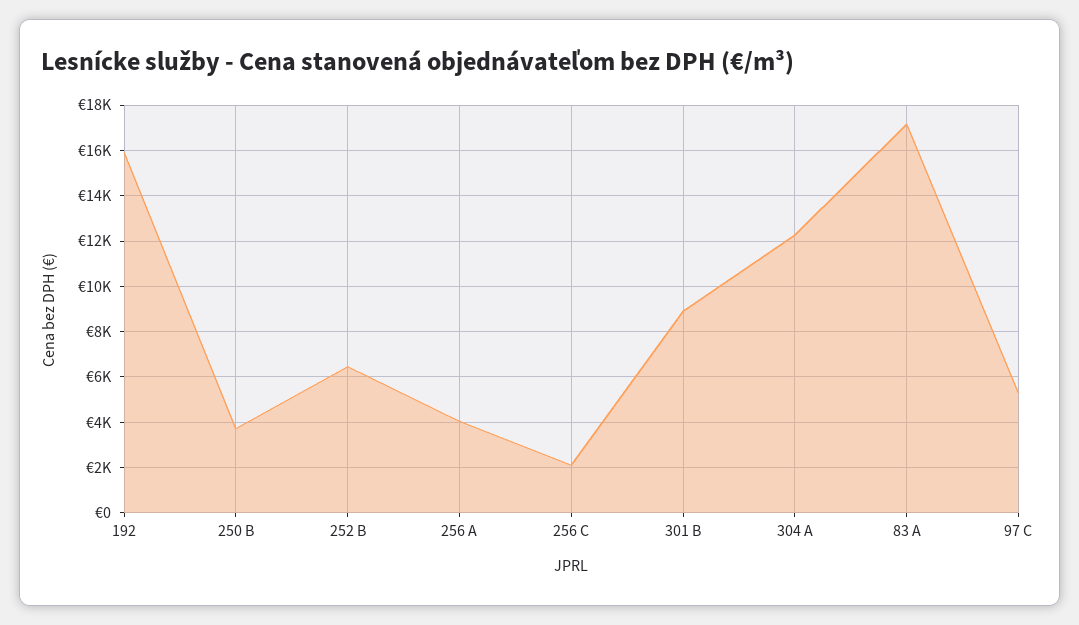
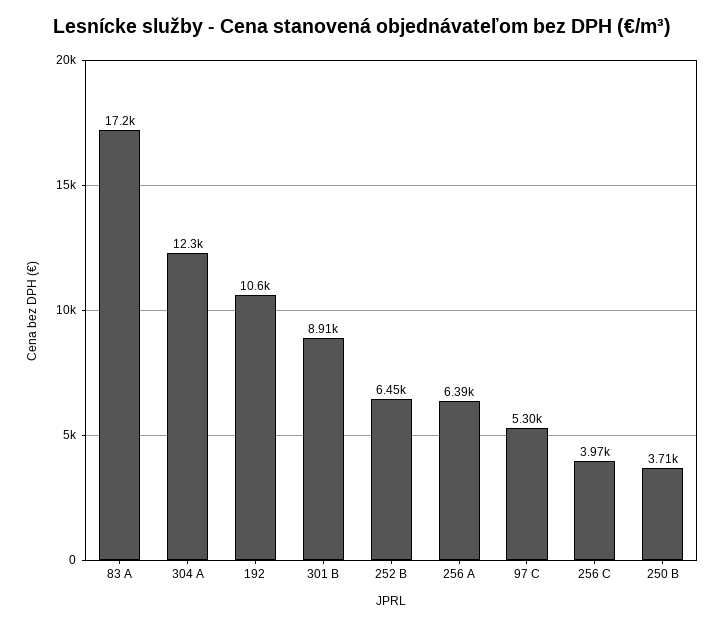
  {
-   "192": 16000,
+   "192": 10600,
    "250 B": 3710,
    "252 B": 6450,
-   "256 A": 4000,
+   "256 A": 6390,
-   "256 C": 2000,
+   "256 C": 3970,
    "301 B": 8910,
    "304 A": 12300,
    "83 A": 17200,
    "97 C": 5300
  }

